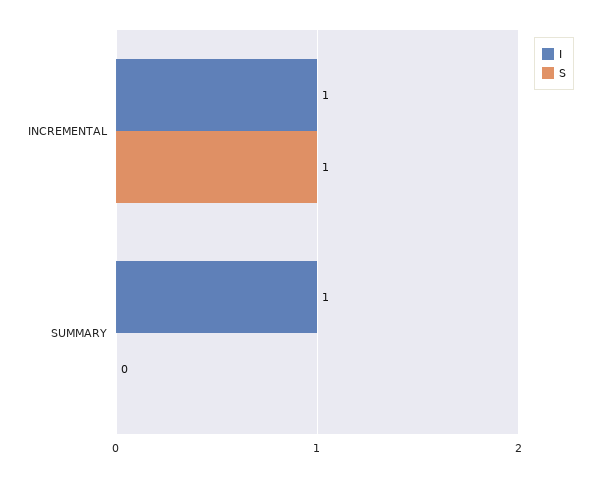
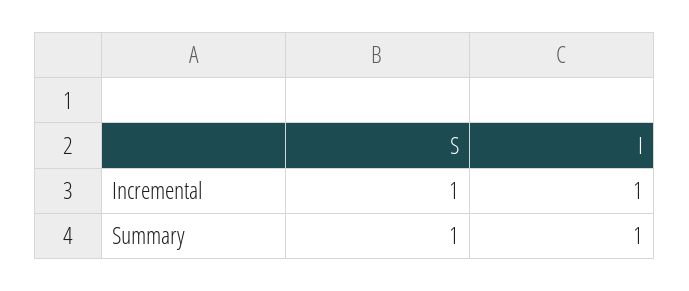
  {
    "I": {
      "INCREMENTAL": 1,
      "SUMMARY": 1
    },
    "S": {
      "INCREMENTAL": 1,
-     "SUMMARY": 0
+     "SUMMARY": 1
    }
  }

